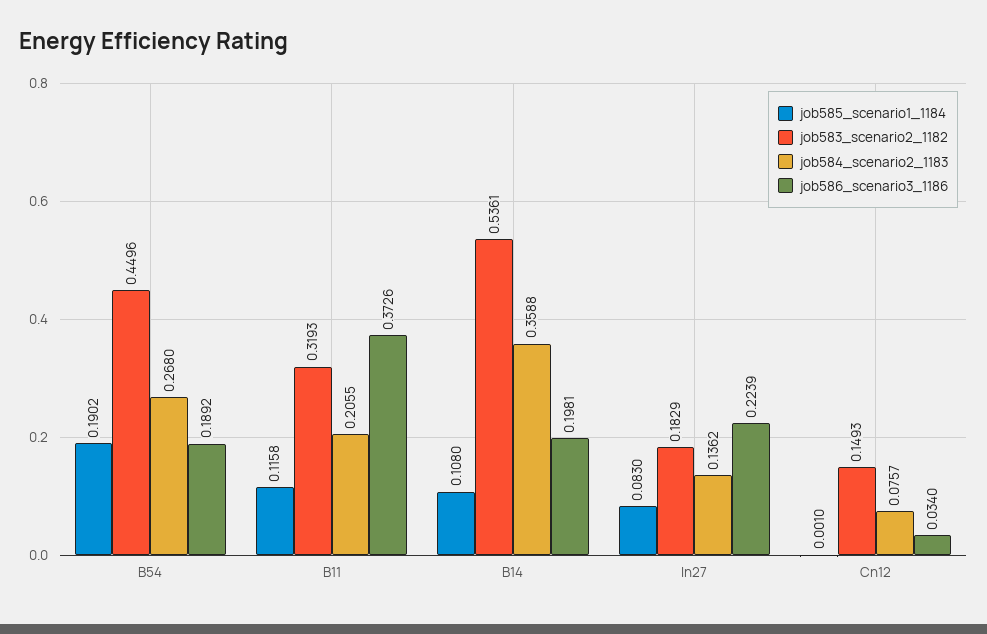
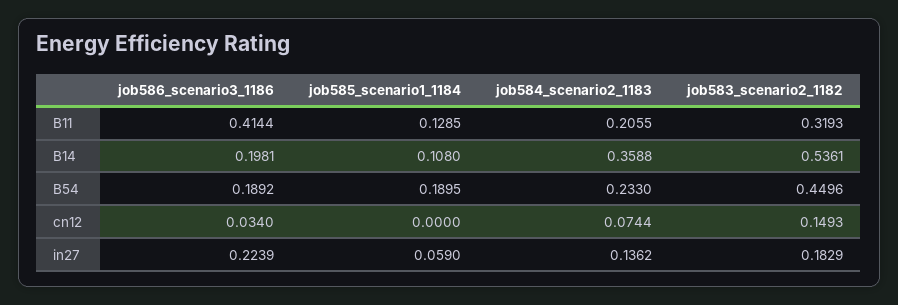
  {
    "job585_scenario1_1184": {
-     "B54": 0.1902,
+     "B54": 0.1895,
-     "B11": 0.1158,
+     "B11": 0.1285,
      "B14": 0.108,
-     "In27": 0.083,
+     "In27": 0.059,
-     "Cn12": 0.001
+     "Cn12": 0
    },
    "job583_scenario2_1182": {
      "B54": 0.4496,
      "B11": 0.3193,
      "B14": 0.5361,
      "In27": 0.1829,
      "Cn12": 0.1493
    },
    "job584_scenario2_1183": {
-     "B54": 0.268,
+     "B54": 0.233,
      "B11": 0.2055,
      "B14": 0.3588,
      "In27": 0.1362,
-     "Cn12": 0.0757
+     "Cn12": 0.0744
    },
    "job586_scenario3_1186": {
      "B54": 0.1892,
-     "B11": 0.3726,
+     "B11": 0.4144,
      "B14": 0.1981,
      "In27": 0.2239,
      "Cn12": 0.034
    }
  }

